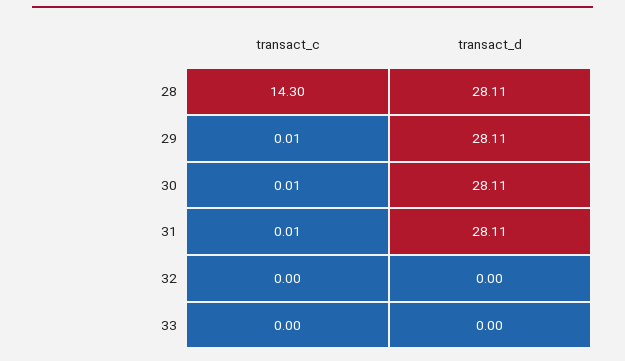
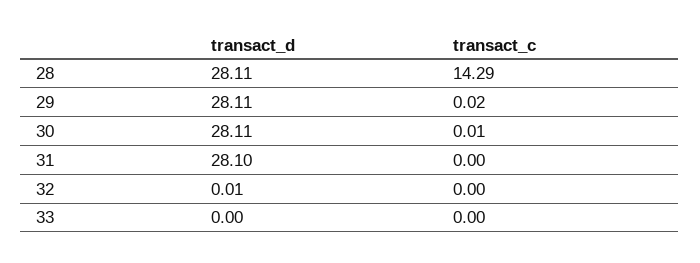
  {
    "transact_c": {
-     "28": 14.3,
+     "28": 14.29,
-     "29": 0.01,
+     "29": 0.02,
      "30": 0.01,
-     "31": 0.01,
+     "31": 0,
      "32": 0,
      "33": 0
    },
    "transact_d": {
      "28": 28.11,
      "29": 28.11,
      "30": 28.11,
-     "31": 28.11,
+     "31": 28.1,
-     "32": 0,
+     "32": 0.01,
      "33": 0
    }
  }

